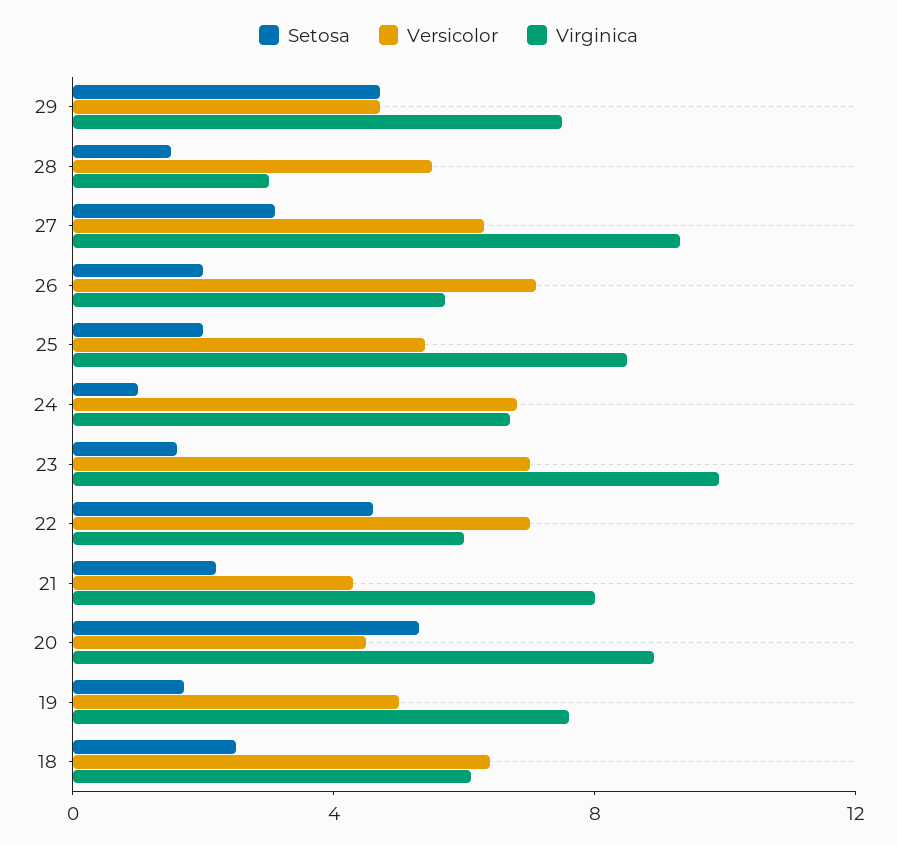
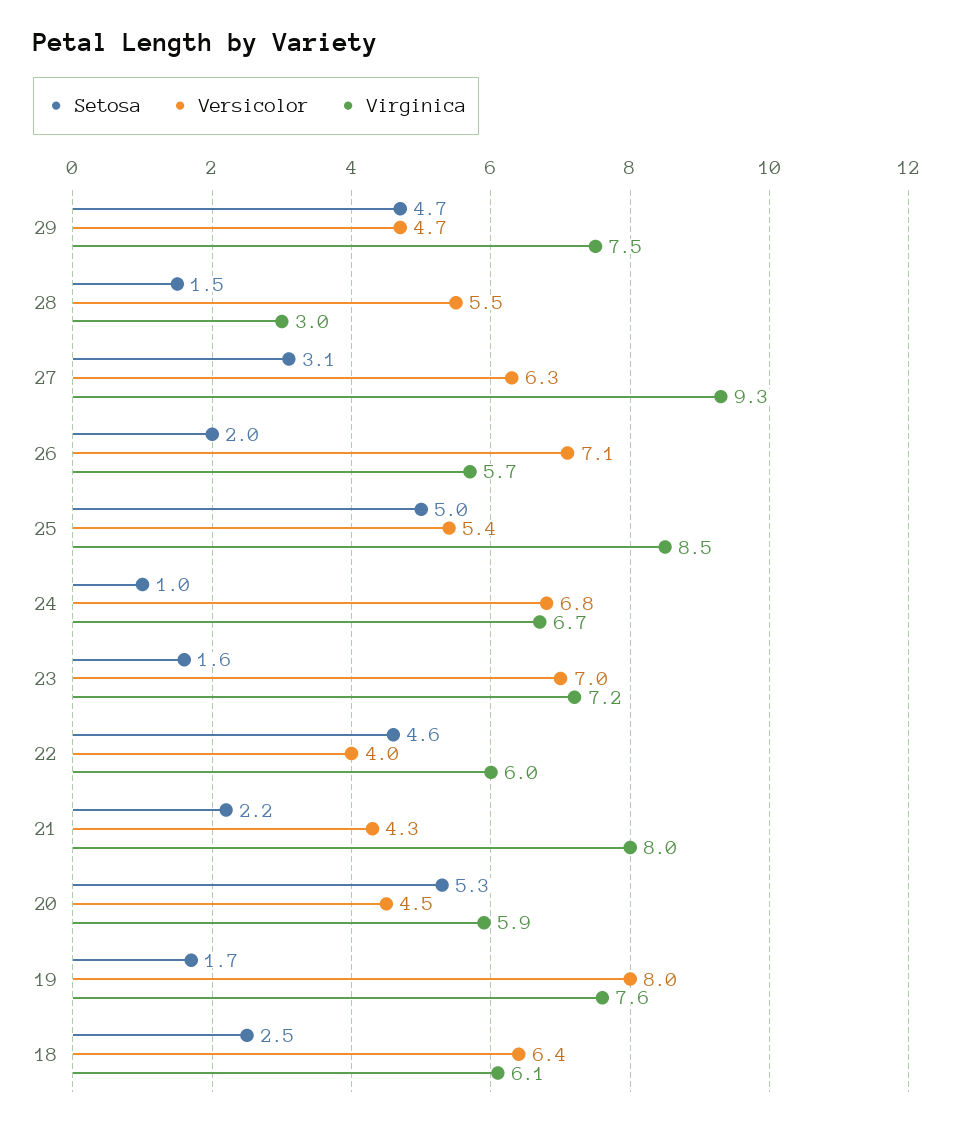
  {
    "Setosa": {
      "29": 4.7,
      "28": 1.5,
      "27": 3.1,
      "26": 2,
-     "25": 2,
+     "25": 5,
      "24": 1,
      "23": 1.6,
      "22": 4.6,
      "21": 2.2,
      "20": 5.3,
      "19": 1.7,
      "18": 2.5
    },
    "Versicolor": {
      "29": 4.7,
      "28": 5.5,
      "27": 6.3,
      "26": 7.1,
      "25": 5.4,
      "24": 6.8,
      "23": 7,
-     "22": 7,
+     "22": 4,
      "21": 4.3,
      "20": 4.5,
-     "19": 5,
+     "19": 8,
      "18": 6.4
    },
    "Virginica": {
      "29": 7.5,
      "28": 3,
      "27": 9.3,
      "26": 5.7,
      "25": 8.5,
      "24": 6.7,
-     "23": 10,
+     "23": 7.2,
      "22": 6,
      "21": 8,
-     "20": 9,
+     "20": 5.9,
      "19": 7.6,
      "18": 6.1
    }
  }

